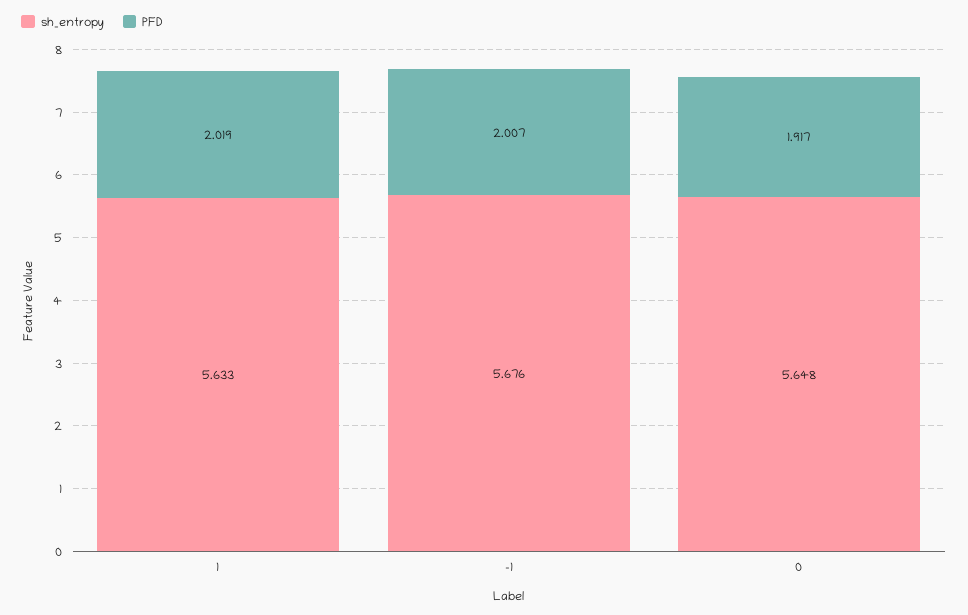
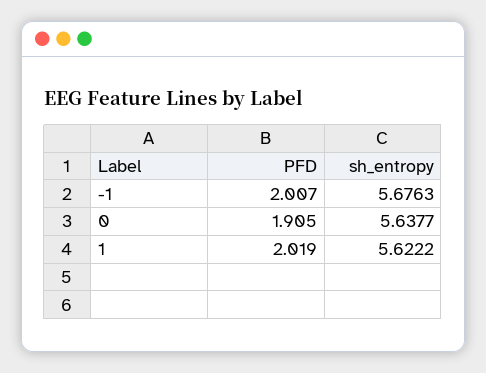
  {
    "sh_entropy": {
-     "1": 5.633,
+     "1": 5.6222,
      "-1": 5.6763,
-     "0": 5.648
+     "0": 5.6377
    },
    "PFD": {
      "1": 2.019,
      "-1": 2.007,
-     "0": 1.917
+     "0": 1.905
    }
  }

